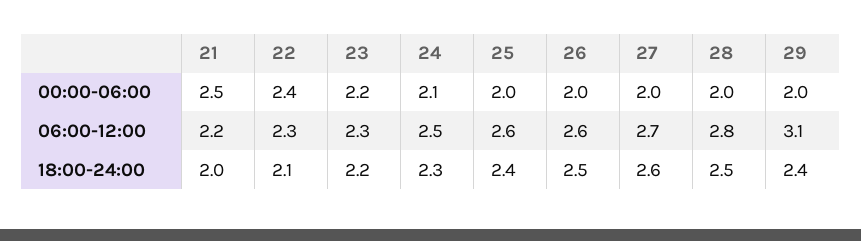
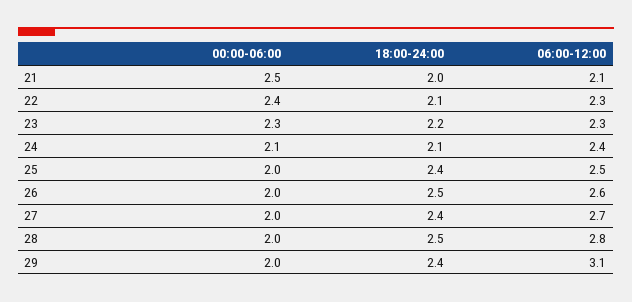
  {
    "21": {
      "00:00-06:00": 2.5,
-     "06:00-12:00": 2.2,
+     "06:00-12:00": 2.1,
      "18:00-24:00": 2
    },
    "22": {
      "00:00-06:00": 2.4,
      "06:00-12:00": 2.3,
      "18:00-24:00": 2.1
    },
    "23": {
-     "00:00-06:00": 2.2,
+     "00:00-06:00": 2.3,
      "06:00-12:00": 2.3,
      "18:00-24:00": 2.2
    },
    "24": {
      "00:00-06:00": 2.1,
-     "06:00-12:00": 2.5,
+     "06:00-12:00": 2.4,
-     "18:00-24:00": 2.3
+     "18:00-24:00": 2.1
    },
    "25": {
      "00:00-06:00": 2,
-     "06:00-12:00": 2.6,
+     "06:00-12:00": 2.5,
      "18:00-24:00": 2.4
    },
    "26": {
      "00:00-06:00": 2,
      "06:00-12:00": 2.6,
      "18:00-24:00": 2.5
    },
    "27": {
      "00:00-06:00": 2,
      "06:00-12:00": 2.7,
-     "18:00-24:00": 2.6
+     "18:00-24:00": 2.4
    },
    "28": {
      "00:00-06:00": 2,
      "06:00-12:00": 2.8,
      "18:00-24:00": 2.5
    },
    "29": {
      "00:00-06:00": 2,
      "06:00-12:00": 3.1,
      "18:00-24:00": 2.4
    }
  }

